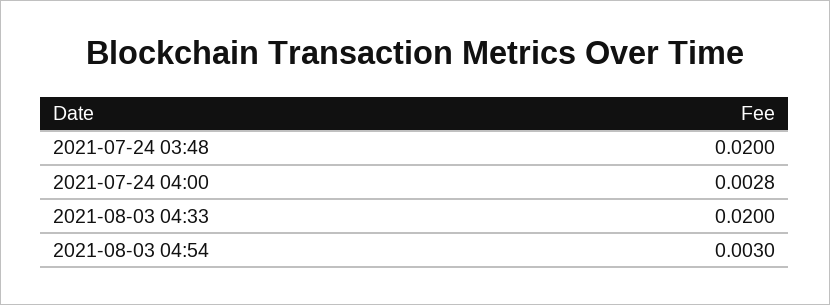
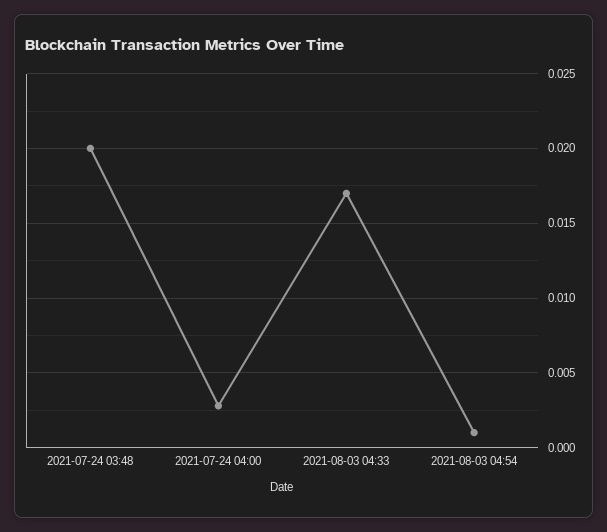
  {
    "2021-07-24 03:48": 0.02,
    "2021-07-24 04:00": 0.0028,
-   "2021-08-03 04:33": 0.02,
+   "2021-08-03 04:33": 0.017,
-   "2021-08-03 04:54": 0.003
+   "2021-08-03 04:54": 0.001
  }

